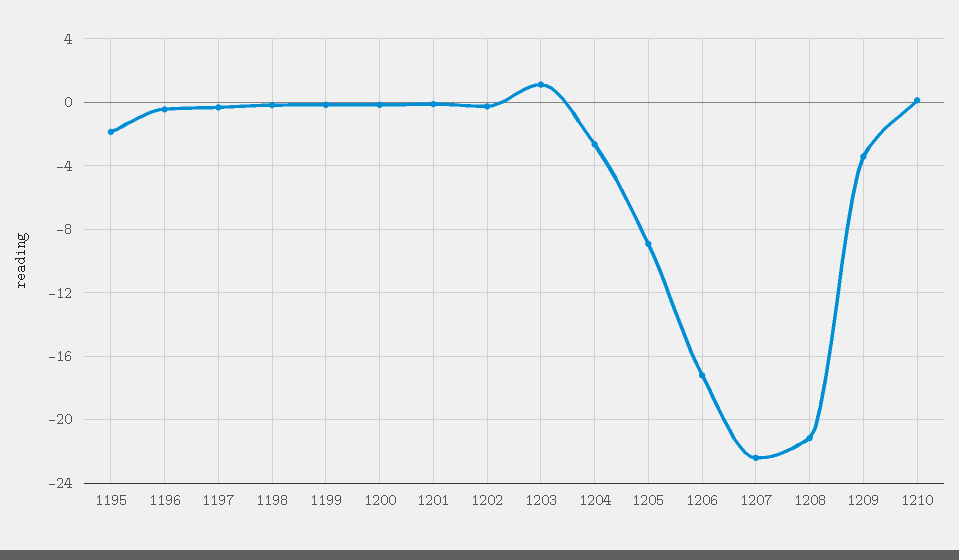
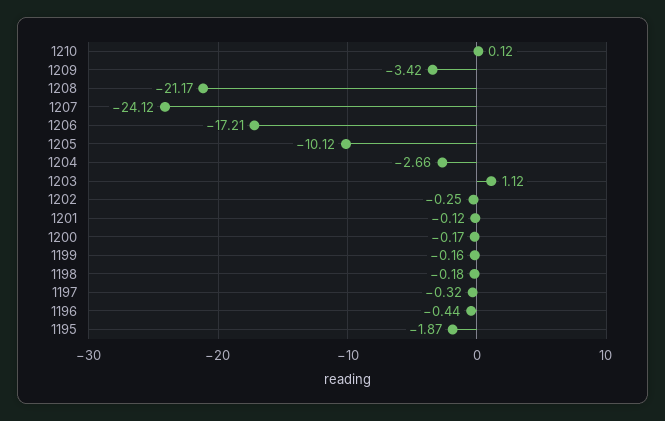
  {
    "1195": -1.87,
    "1196": -0.44,
    "1197": -0.32,
    "1198": -0.18,
    "1199": -0.16,
    "1200": -0.17,
    "1201": -0.12,
    "1202": -0.25,
    "1203": 1.12,
    "1204": -2.66,
-   "1205": -9,
+   "1205": -10.12,
    "1206": -17.21,
-   "1207": -22.5,
+   "1207": -24.12,
    "1208": -21.17,
    "1209": -3.42,
    "1210": 0.12
  }

